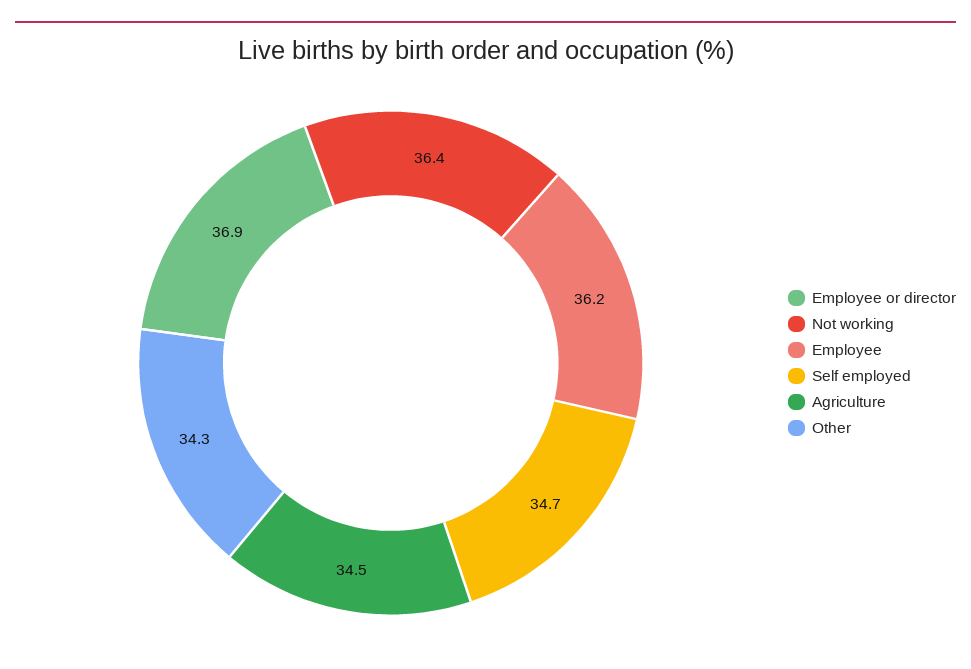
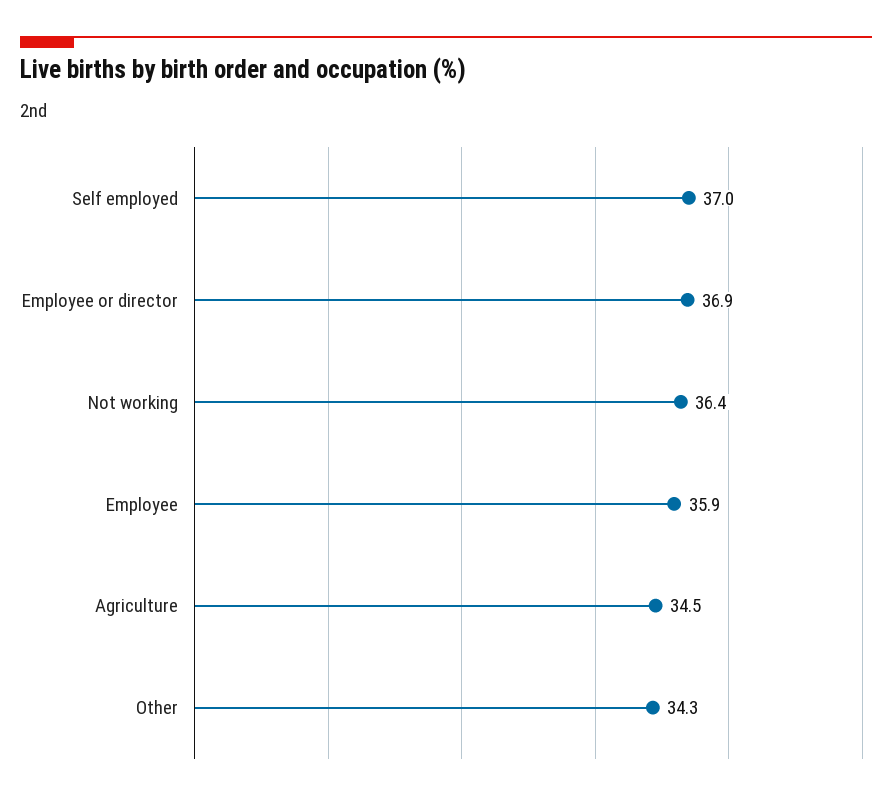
  {
    "Employee or director": 36.9,
    "Not working": 36.4,
-   "Employee": 36.2,
+   "Employee": 35.9,
-   "Self employed": 34.7,
+   "Self employed": 37,
    "Agriculture": 34.5,
    "Other": 34.3
  }

